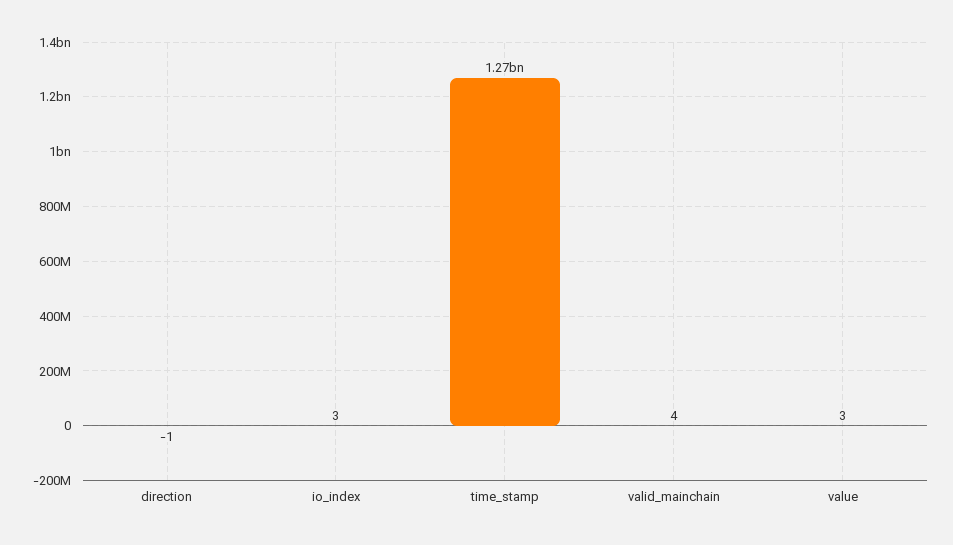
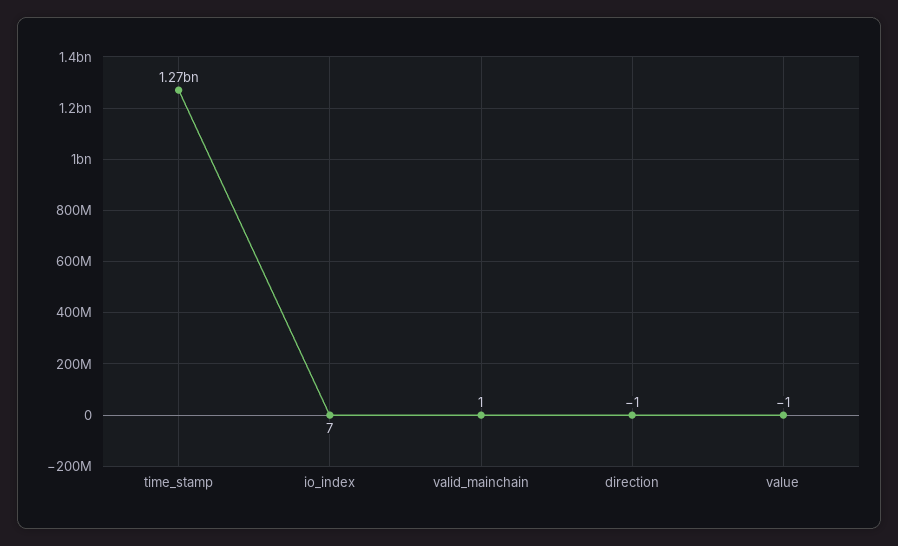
  {
    "direction": -1,
-   "io_index": 3,
+   "io_index": 7,
    "time_stamp": 1270000000,
-   "valid_mainchain": 4,
+   "valid_mainchain": 1,
-   "value": 3
+   "value": -1
  }

